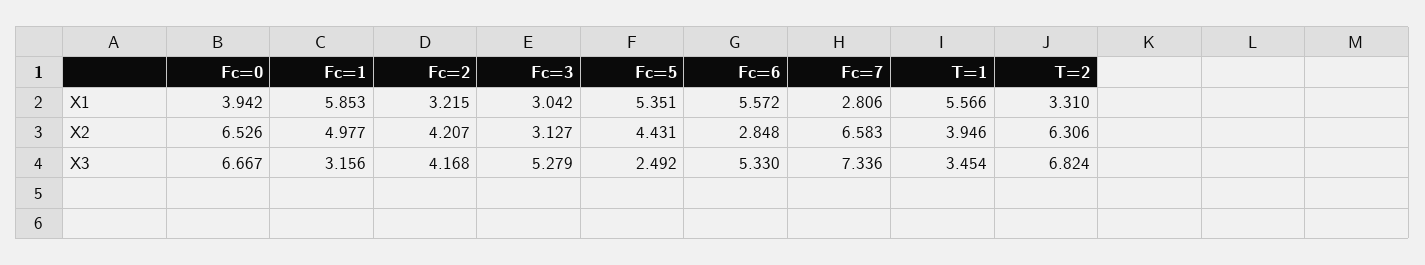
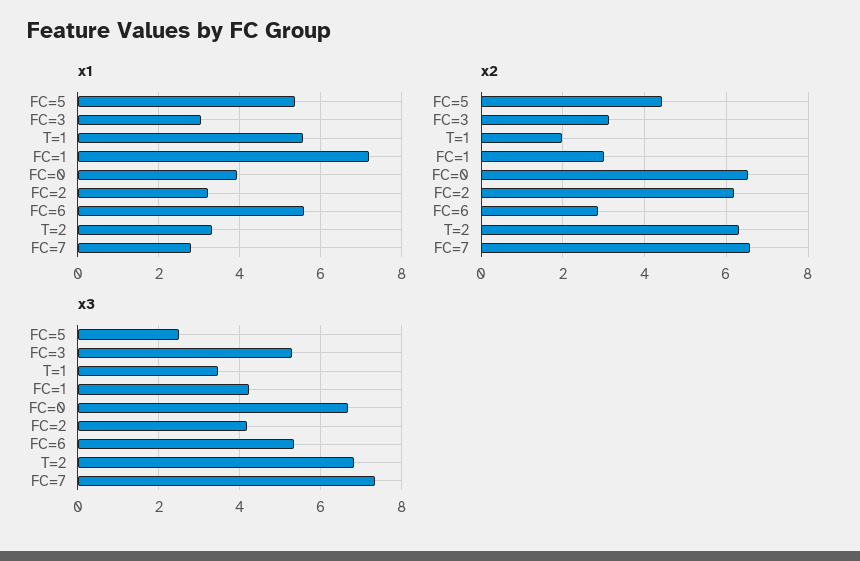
  {
    "X1": {
      "Fc=0": 3.942,
-     "Fc=1": 5.853,
+     "Fc=1": 7.2,
      "Fc=2": 3.215,
      "Fc=3": 3.042,
      "Fc=5": 5.351,
      "Fc=6": 5.572,
      "Fc=7": 2.806,
      "T=1": 5.566,
      "T=2": 3.31
    },
    "X2": {
      "Fc=0": 6.526,
-     "Fc=1": 4.977,
+     "Fc=1": 3,
-     "Fc=2": 4.207,
+     "Fc=2": 6.2,
      "Fc=3": 3.127,
      "Fc=5": 4.431,
      "Fc=6": 2.848,
      "Fc=7": 6.583,
-     "T=1": 3.946,
+     "T=1": 2,
      "T=2": 6.306
    },
    "X3": {
      "Fc=0": 6.667,
-     "Fc=1": 3.156,
+     "Fc=1": 4.2,
      "Fc=2": 4.168,
      "Fc=3": 5.279,
      "Fc=5": 2.492,
      "Fc=6": 5.33,
      "Fc=7": 7.336,
      "T=1": 3.454,
      "T=2": 6.824
    }
  }

